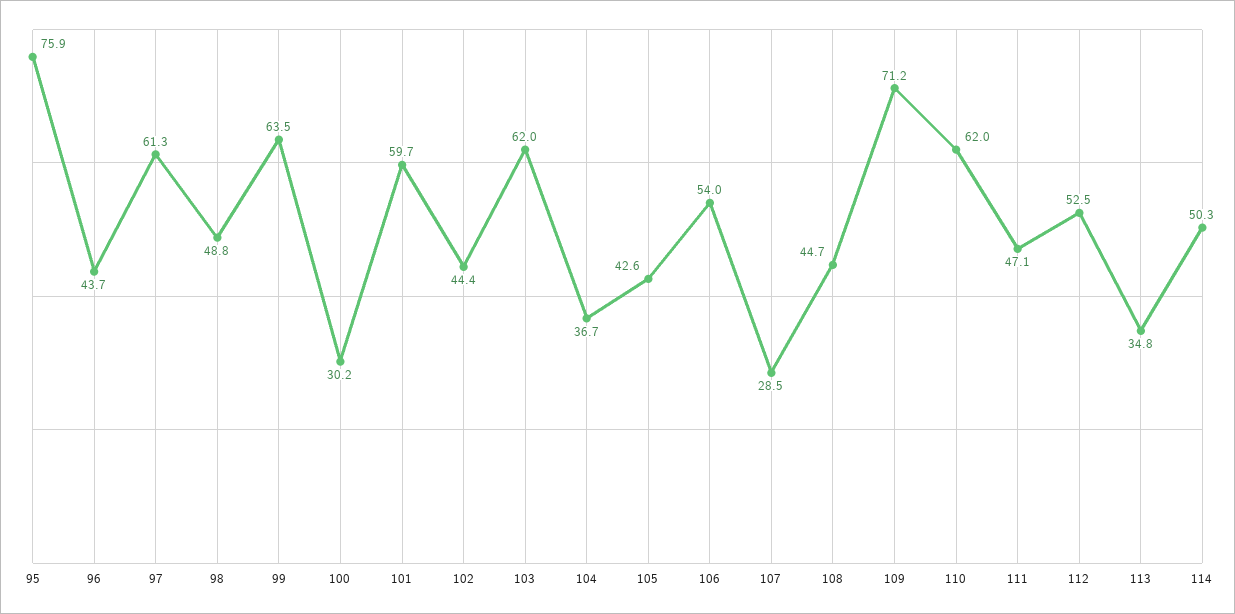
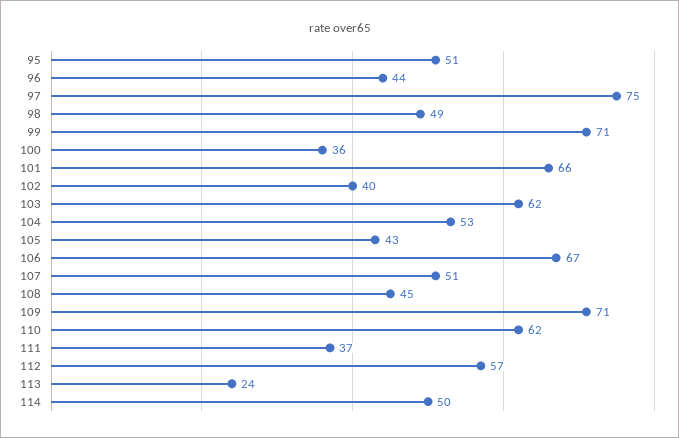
  {
-   "95": 75.9,
+   "95": 51,
    "96": 43.7,
-   "97": 61.3,
+   "97": 75,
    "98": 48.8,
-   "99": 63.5,
+   "99": 71,
-   "100": 30.2,
+   "100": 36,
-   "101": 59.7,
+   "101": 66,
-   "102": 44.4,
+   "102": 40,
    "103": 62,
-   "104": 36.7,
+   "104": 53,
    "105": 42.6,
-   "106": 54,
+   "106": 67,
-   "107": 28.5,
+   "107": 51,
    "108": 44.7,
    "109": 71.2,
    "110": 62,
-   "111": 47.1,
+   "111": 37,
-   "112": 52.5,
+   "112": 57,
-   "113": 34.8,
+   "113": 24,
    "114": 50.3
  }

